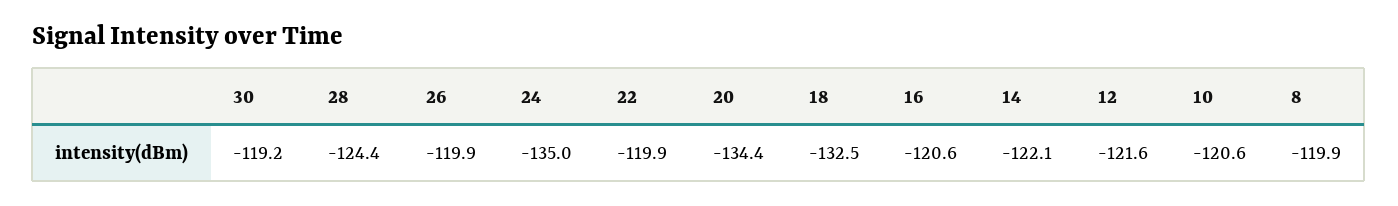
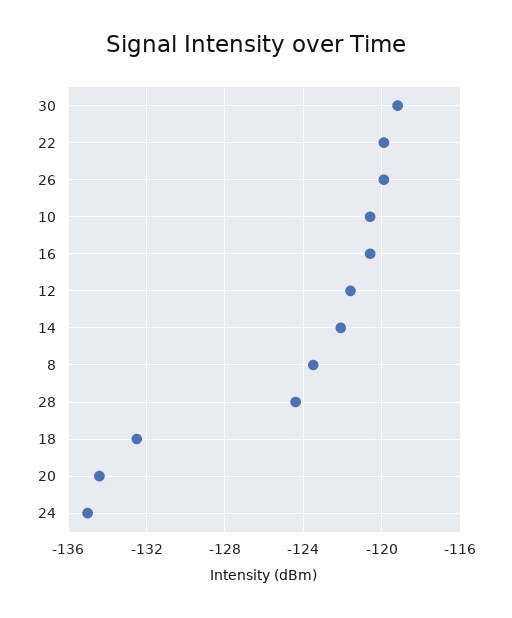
  {
    "30": -119.2,
    "28": -124.4,
    "26": -119.9,
    "24": -135,
    "22": -119.9,
    "20": -134.4,
    "18": -132.5,
    "16": -120.6,
    "14": -122.1,
    "12": -121.6,
    "10": -120.6,
-   "8": -119.9
+   "8": -123.5
  }

